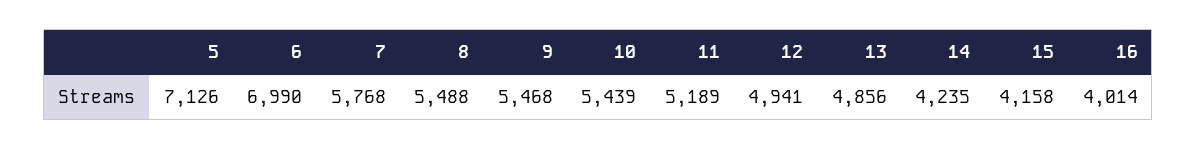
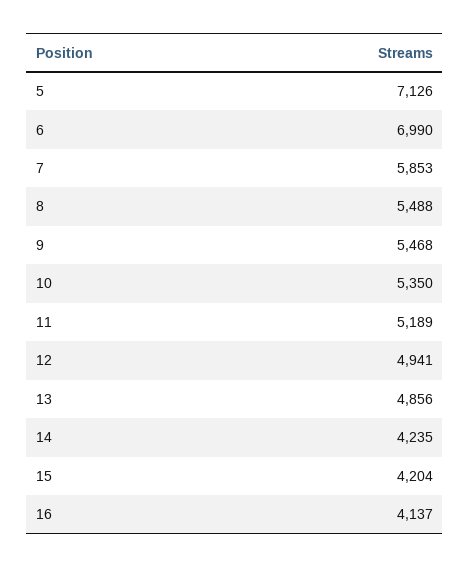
  {
    "5": 7126,
    "6": 6990,
-   "7": 5768,
+   "7": 5853,
    "8": 5488,
    "9": 5468,
-   "10": 5439,
+   "10": 5350,
    "11": 5189,
    "12": 4941,
    "13": 4856,
    "14": 4235,
-   "15": 4158,
+   "15": 4204,
-   "16": 4014
+   "16": 4137
  }

